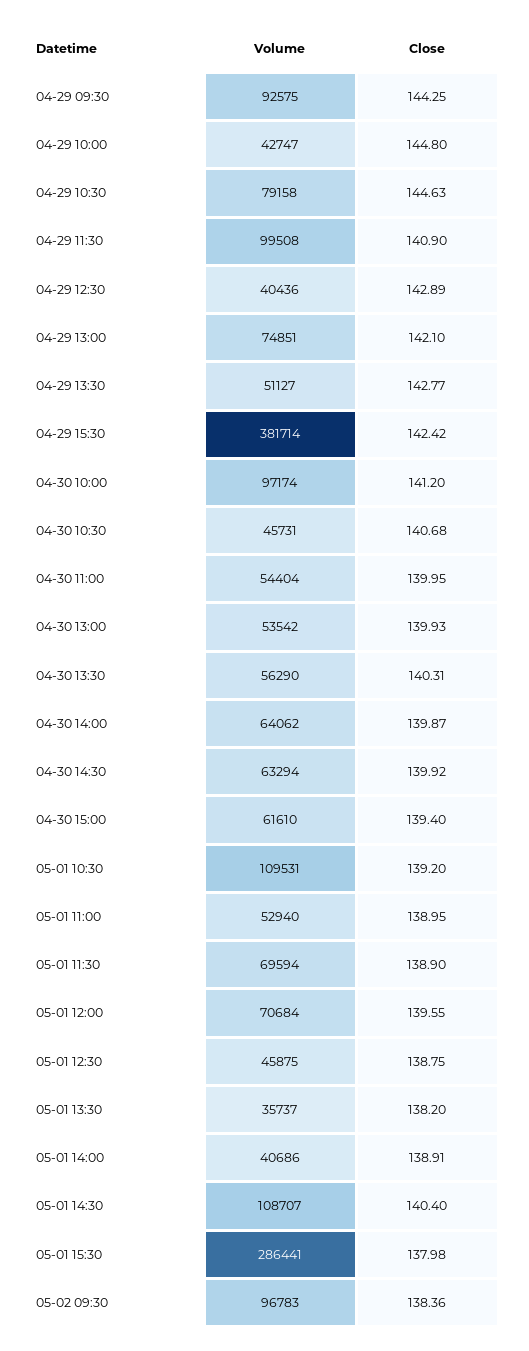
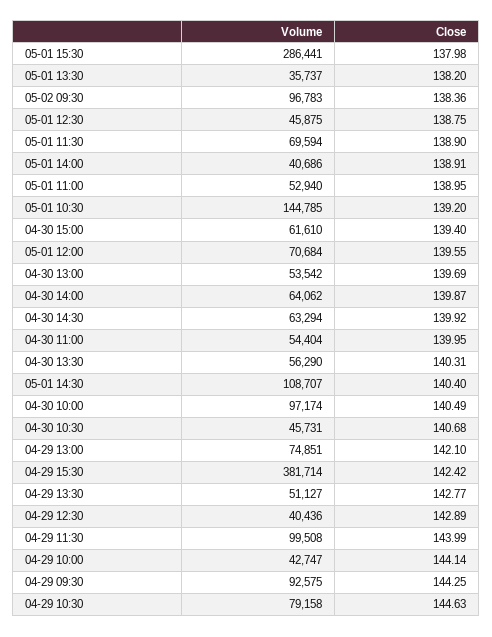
  {
    "Volume": {
      "04-29 09:30": 92575,
      "04-29 10:00": 42747,
      "04-29 10:30": 79158,
      "04-29 11:30": 99508,
      "04-29 12:30": 40436,
      "04-29 13:00": 74851,
      "04-29 13:30": 51127,
      "04-29 15:30": 381714,
      "04-30 10:00": 97174,
      "04-30 10:30": 45731,
      "04-30 11:00": 54404,
      "04-30 13:00": 53542,
      "04-30 13:30": 56290,
      "04-30 14:00": 64062,
      "04-30 14:30": 63294,
      "04-30 15:00": 61610,
-     "05-01 10:30": 109531,
+     "05-01 10:30": 144785,
      "05-01 11:00": 52940,
      "05-01 11:30": 69594,
      "05-01 12:00": 70684,
      "05-01 12:30": 45875,
      "05-01 13:30": 35737,
      "05-01 14:00": 40686,
      "05-01 14:30": 108707,
      "05-01 15:30": 286441,
      "05-02 09:30": 96783
    },
    "Close": {
      "04-29 09:30": 144.25,
-     "04-29 10:00": 144.8,
+     "04-29 10:00": 144.14,
      "04-29 10:30": 144.63,
-     "04-29 11:30": 140.9,
+     "04-29 11:30": 143.99,
      "04-29 12:30": 142.89,
      "04-29 13:00": 142.1,
      "04-29 13:30": 142.77,
      "04-29 15:30": 142.42,
-     "04-30 10:00": 141.2,
+     "04-30 10:00": 140.49,
      "04-30 10:30": 140.68,
      "04-30 11:00": 139.95,
-     "04-30 13:00": 139.93,
+     "04-30 13:00": 139.69,
      "04-30 13:30": 140.31,
      "04-30 14:00": 139.87,
      "04-30 14:30": 139.92,
      "04-30 15:00": 139.4,
      "05-01 10:30": 139.2,
      "05-01 11:00": 138.95,
      "05-01 11:30": 138.9,
      "05-01 12:00": 139.55,
      "05-01 12:30": 138.75,
      "05-01 13:30": 138.2,
      "05-01 14:00": 138.91,
      "05-01 14:30": 140.4,
      "05-01 15:30": 137.98,
      "05-02 09:30": 138.36
    }
  }

